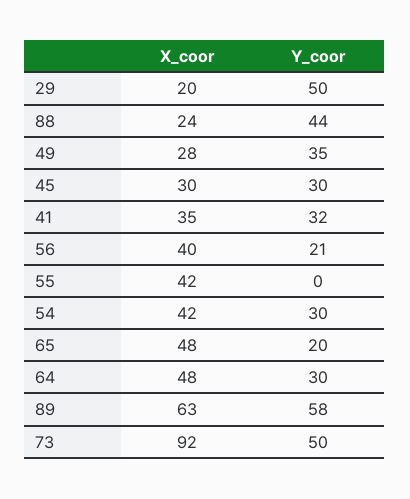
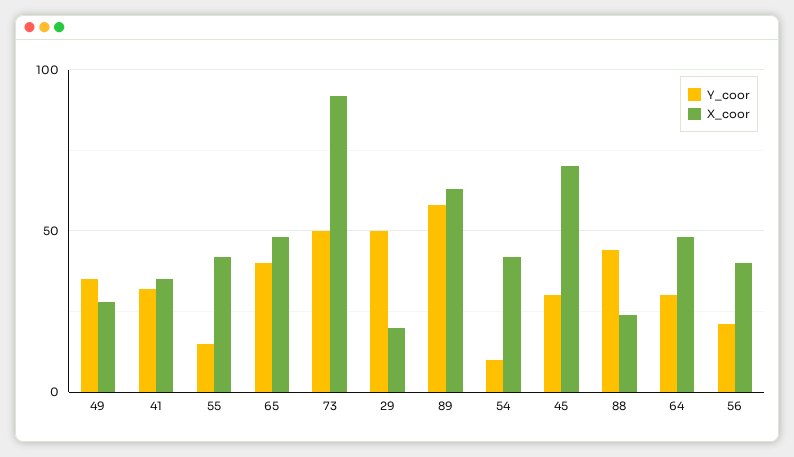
  {
    "X_coor": {
      "29": 20,
      "88": 24,
      "49": 28,
-     "45": 30,
+     "45": 70,
      "41": 35,
      "56": 40,
      "55": 42,
      "54": 42,
      "65": 48,
      "64": 48,
      "89": 63,
      "73": 92
    },
    "Y_coor": {
      "29": 50,
      "88": 44,
      "49": 35,
      "45": 30,
      "41": 32,
      "56": 21,
-     "55": 0,
+     "55": 15,
-     "54": 30,
+     "54": 10,
-     "65": 20,
+     "65": 40,
      "64": 30,
      "89": 58,
      "73": 50
    }
  }

